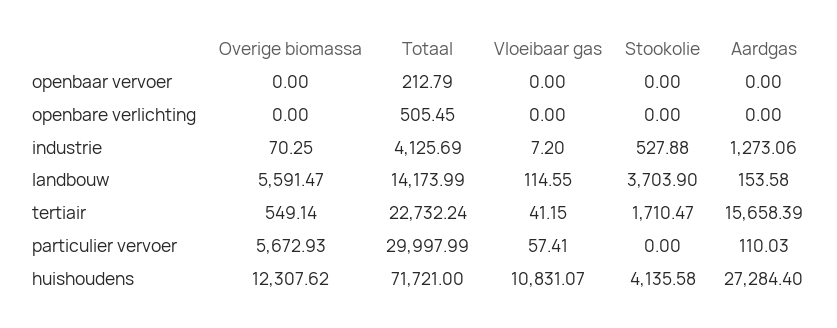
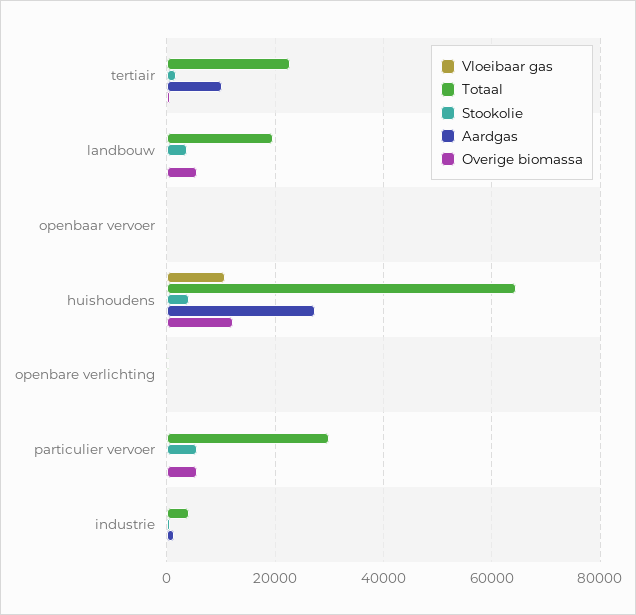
  {
    "Overige biomassa": {
      "openbaar vervoer": 0,
      "openbare verlichting": 0,
      "industrie": 70.25,
      "landbouw": 5591.47,
      "tertiair": 549.14,
      "particulier vervoer": 5672.93,
      "huishoudens": 12307.62
    },
    "Totaal": {
      "openbaar vervoer": 212.79,
      "openbare verlichting": 505.45,
      "industrie": 4125.69,
-     "landbouw": 14173.99,
+     "landbouw": 20000,
      "tertiair": 22732.24,
      "particulier vervoer": 29997.99,
-     "huishoudens": 71721
+     "huishoudens": 64000
    },
    "Vloeibaar gas": {
      "openbaar vervoer": 0,
      "openbare verlichting": 0,
      "industrie": 7.2,
      "landbouw": 114.55,
      "tertiair": 41.15,
      "particulier vervoer": 57.41,
      "huishoudens": 10831.07
    },
    "Stookolie": {
      "openbaar vervoer": 0,
      "openbare verlichting": 0,
      "industrie": 527.88,
      "landbouw": 3703.9,
      "tertiair": 1710.47,
-     "particulier vervoer": 0,
+     "particulier vervoer": 6000,
      "huishoudens": 4135.58
    },
    "Aardgas": {
      "openbaar vervoer": 0,
      "openbare verlichting": 0,
      "industrie": 1273.06,
      "landbouw": 153.58,
-     "tertiair": 15658.39,
+     "tertiair": 10000,
      "particulier vervoer": 110.03,
      "huishoudens": 27284.4
    }
  }

